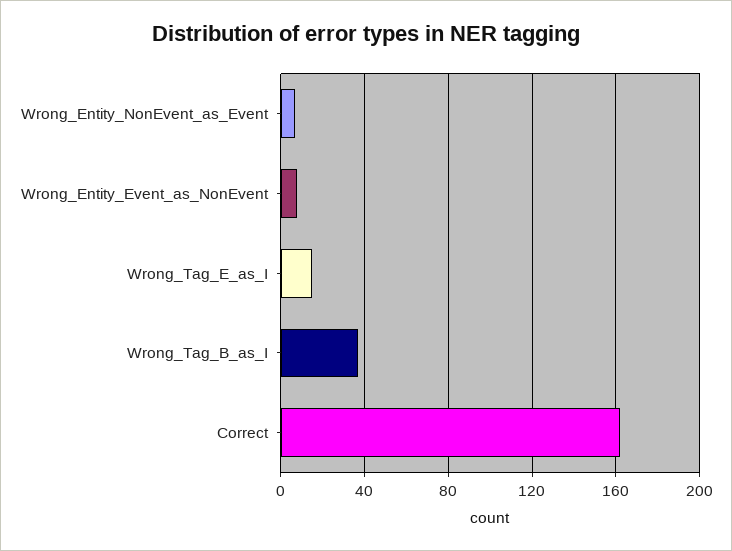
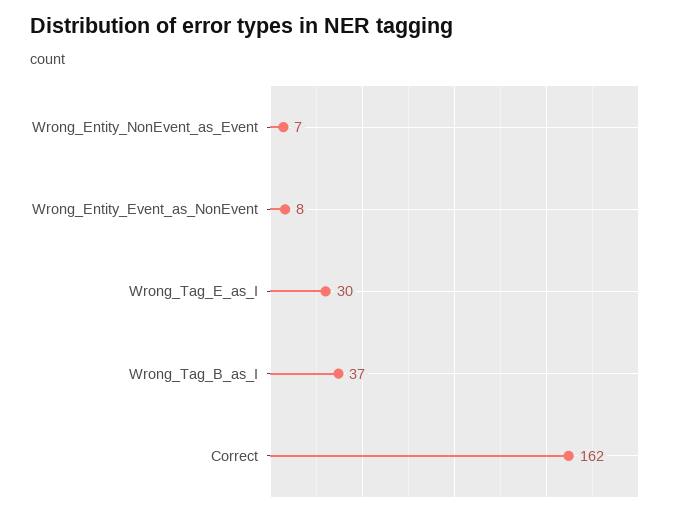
  {
    "Wrong_Entity_NonEvent_as_Event": 7,
    "Wrong_Entity_Event_as_NonEvent": 8,
-   "Wrong_Tag_E_as_I": 15,
+   "Wrong_Tag_E_as_I": 30,
    "Wrong_Tag_B_as_I": 37,
    "Correct": 162
  }

